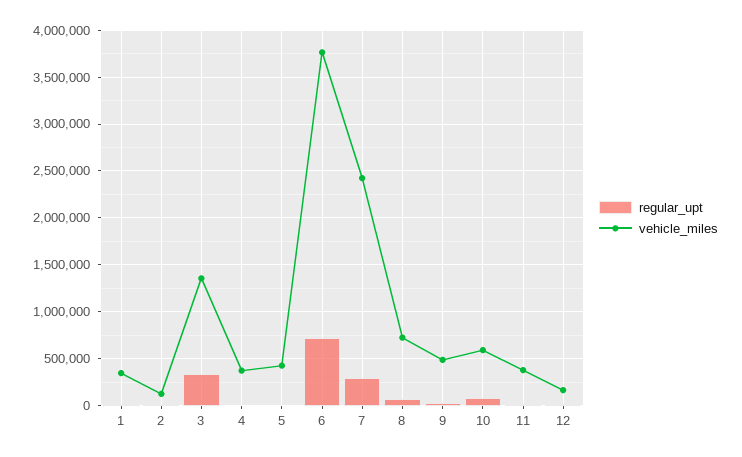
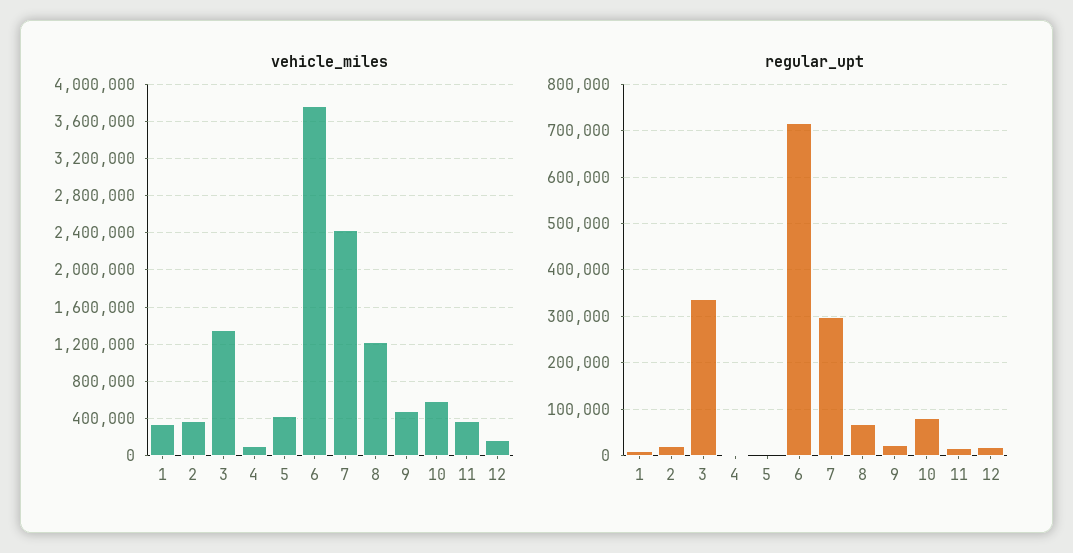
  {
    "regular_upt": {
      "1": 20000,
      "2": 20000,
      "3": 340000,
      "4": 0,
      "5": 0,
      "6": 720000,
      "7": 300000,
      "8": 60000,
      "9": 20000,
      "10": 80000,
      "11": 20000,
      "12": 20000
    },
    "vehicle_miles": {
      "1": 300000,
-     "2": 100000,
+     "2": 400000,
      "3": 1400000,
-     "4": 400000,
+     "4": 100000,
      "5": 400000,
      "6": 3800000,
      "7": 2400000,
-     "8": 700000,
+     "8": 1200000,
      "9": 500000,
      "10": 600000,
      "11": 400000,
      "12": 200000
    }
  }

